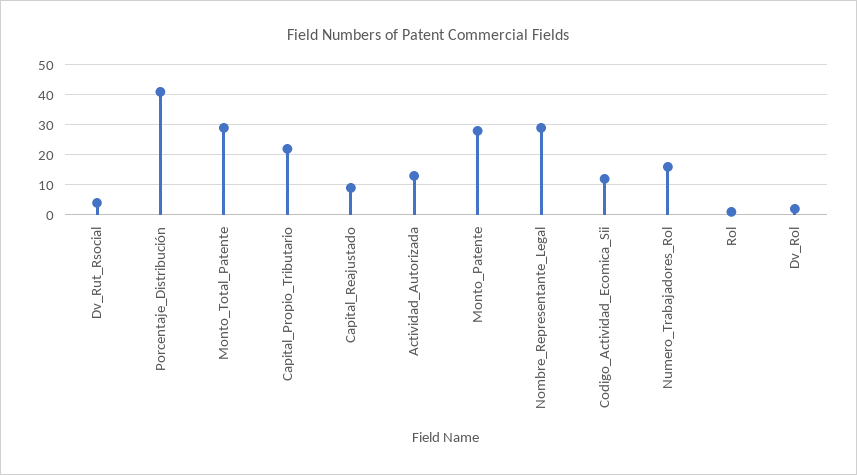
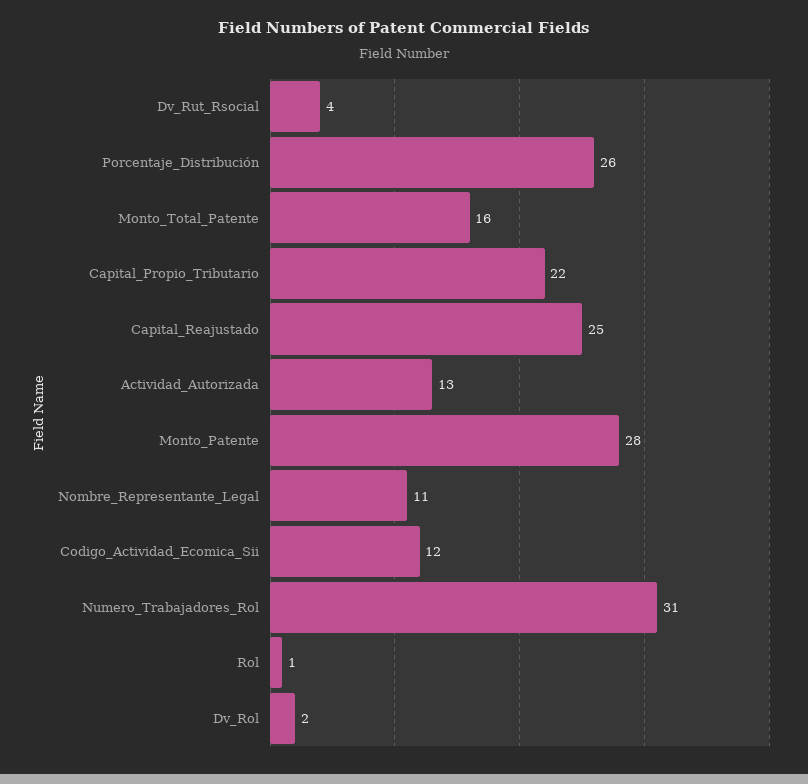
  {
    "Dv_Rut_Rsocial": 4,
-   "Porcentaje_Distribución": 40,
+   "Porcentaje_Distribución": 26,
-   "Monto_Total_Patente": 30,
+   "Monto_Total_Patente": 16,
    "Capital_Propio_Tributario": 22,
-   "Capital_Reajustado": 10,
+   "Capital_Reajustado": 25,
    "Actividad_Autorizada": 13,
    "Monto_Patente": 28,
-   "Nombre_Representante_Legal": 30,
+   "Nombre_Representante_Legal": 11,
    "Codigo_Actividad_Ecomica_Sii": 12,
-   "Numero_Trabajadores_Rol": 15,
+   "Numero_Trabajadores_Rol": 31,
    "Rol": 1,
    "Dv_Rol": 2
  }

